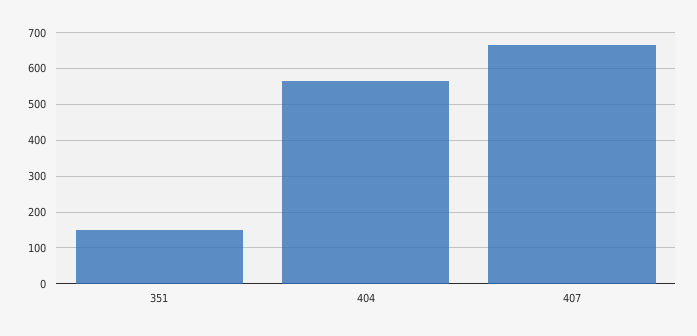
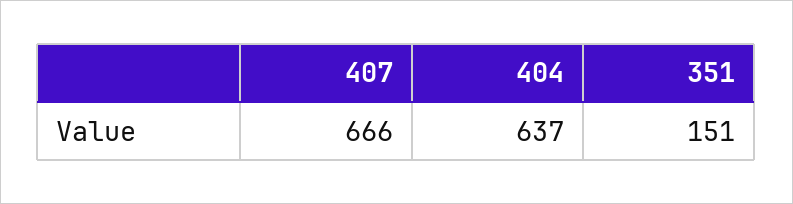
  {
    "351": 151,
-   "404": 560,
+   "404": 637,
    "407": 666
  }

